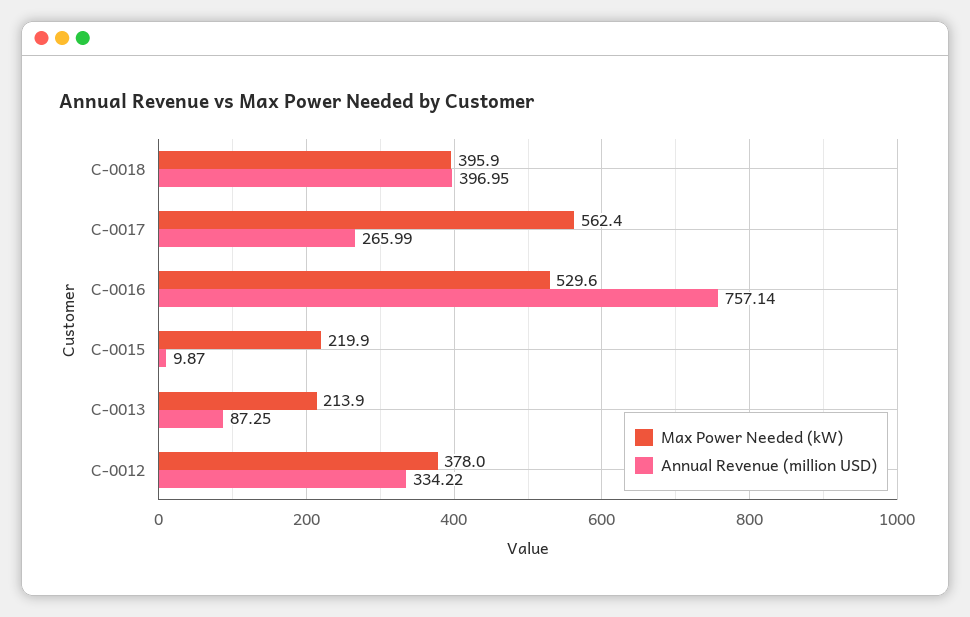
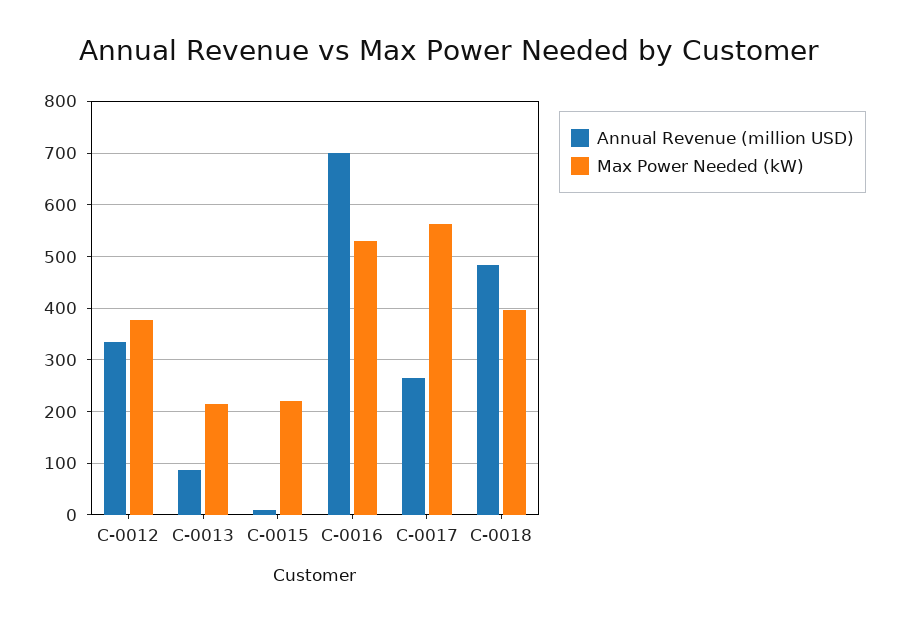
  {
    "Max Power Needed (kW)": {
      "C-0018": 395.9,
      "C-0017": 562.4,
      "C-0016": 529.6,
      "C-0015": 219.9,
      "C-0013": 213.9,
      "C-0012": 378
    },
    "Annual Revenue (million USD)": {
-     "C-0018": 396.95,
+     "C-0018": 480,
      "C-0017": 265.99,
-     "C-0016": 757.14,
+     "C-0016": 700,
      "C-0015": 9.87,
      "C-0013": 87.25,
      "C-0012": 334.22
    }
  }

